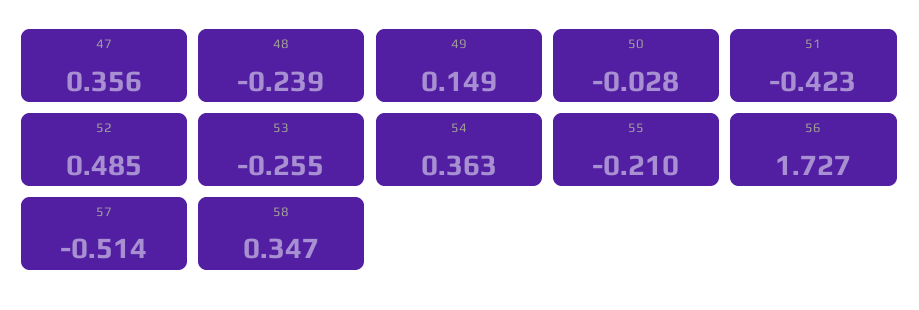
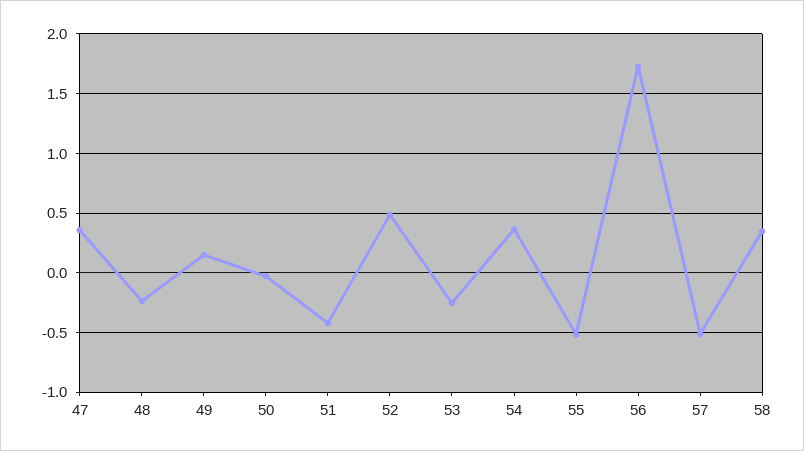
  {
    "47": 0.356,
    "48": -0.239,
    "49": 0.149,
    "50": -0.028,
    "51": -0.423,
    "52": 0.485,
    "53": -0.255,
    "54": 0.363,
-   "55": -0.21,
+   "55": -0.5,
    "56": 1.727,
    "57": -0.514,
    "58": 0.347
  }

